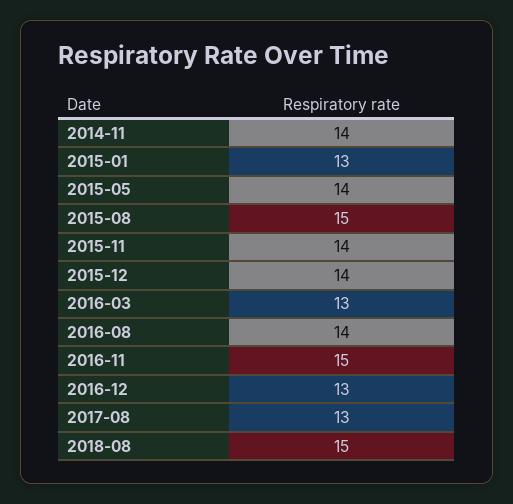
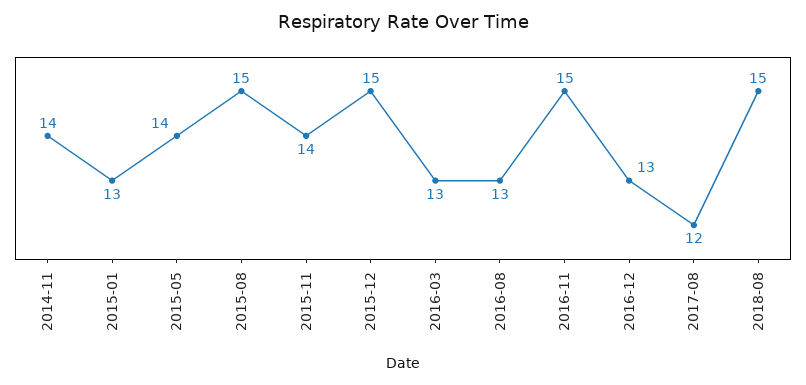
  {
    "2014-11": 14,
    "2015-01": 13,
    "2015-05": 14,
    "2015-08": 15,
    "2015-11": 14,
-   "2015-12": 14,
+   "2015-12": 15,
    "2016-03": 13,
-   "2016-08": 14,
+   "2016-08": 13,
    "2016-11": 15,
    "2016-12": 13,
-   "2017-08": 13,
+   "2017-08": 12,
    "2018-08": 15
  }

